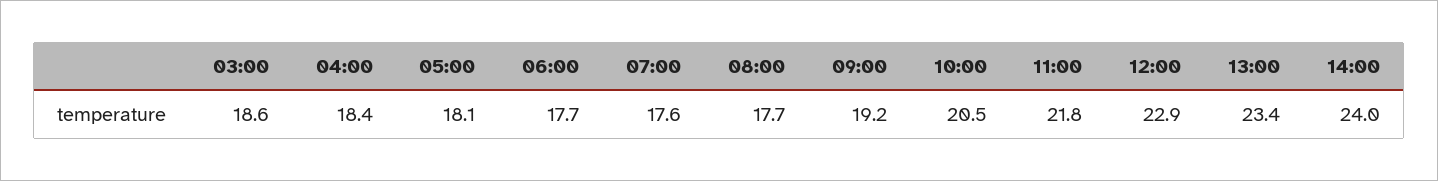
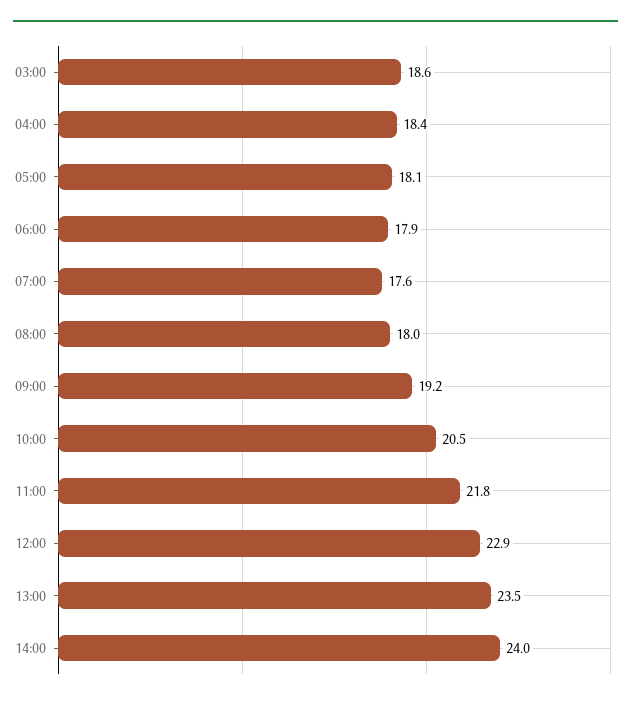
  {
    "03:00": 18.6,
    "04:00": 18.4,
    "05:00": 18.1,
-   "06:00": 17.7,
+   "06:00": 17.9,
    "07:00": 17.6,
-   "08:00": 17.7,
+   "08:00": 18,
    "09:00": 19.2,
    "10:00": 20.5,
    "11:00": 21.8,
    "12:00": 22.9,
-   "13:00": 23.4,
+   "13:00": 23.5,
    "14:00": 24
  }

